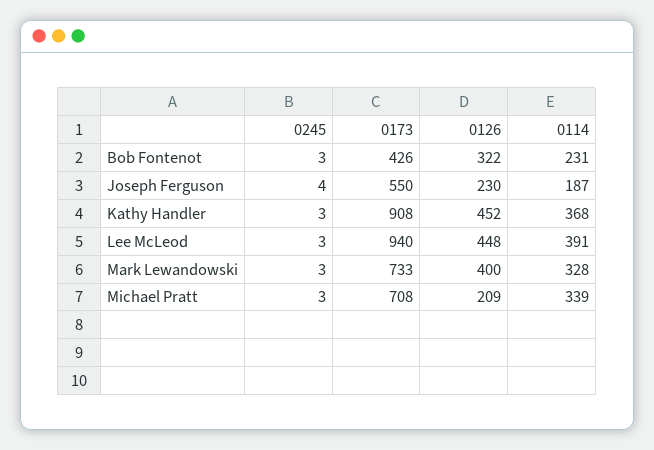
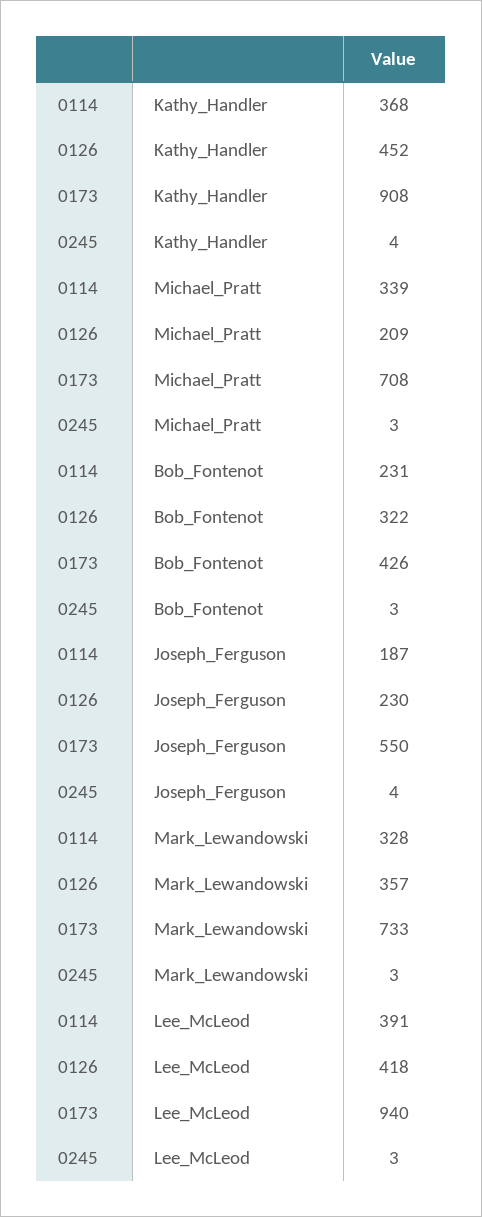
  {
    "0245": {
      "Bob Fontenot": 3,
      "Joseph Ferguson": 4,
-     "Kathy Handler": 3,
+     "Kathy Handler": 4,
      "Lee McLeod": 3,
      "Mark Lewandowski": 3,
      "Michael Pratt": 3
    },
    "0173": {
      "Bob Fontenot": 426,
      "Joseph Ferguson": 550,
      "Kathy Handler": 908,
      "Lee McLeod": 940,
      "Mark Lewandowski": 733,
      "Michael Pratt": 708
    },
    "0126": {
      "Bob Fontenot": 322,
      "Joseph Ferguson": 230,
      "Kathy Handler": 452,
-     "Lee McLeod": 448,
+     "Lee McLeod": 418,
-     "Mark Lewandowski": 400,
+     "Mark Lewandowski": 357,
      "Michael Pratt": 209
    },
    "0114": {
      "Bob Fontenot": 231,
      "Joseph Ferguson": 187,
      "Kathy Handler": 368,
      "Lee McLeod": 391,
      "Mark Lewandowski": 328,
      "Michael Pratt": 339
    }
  }

